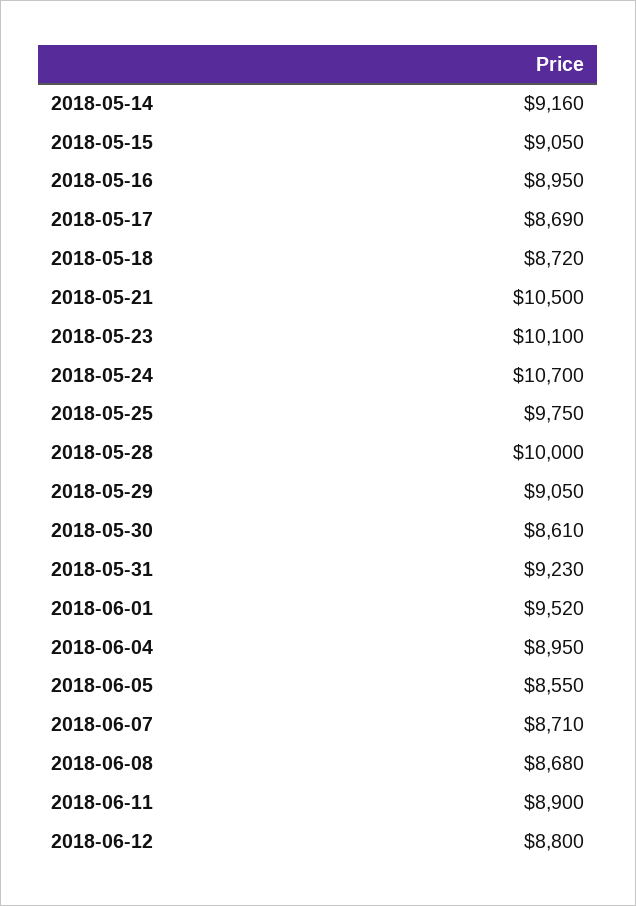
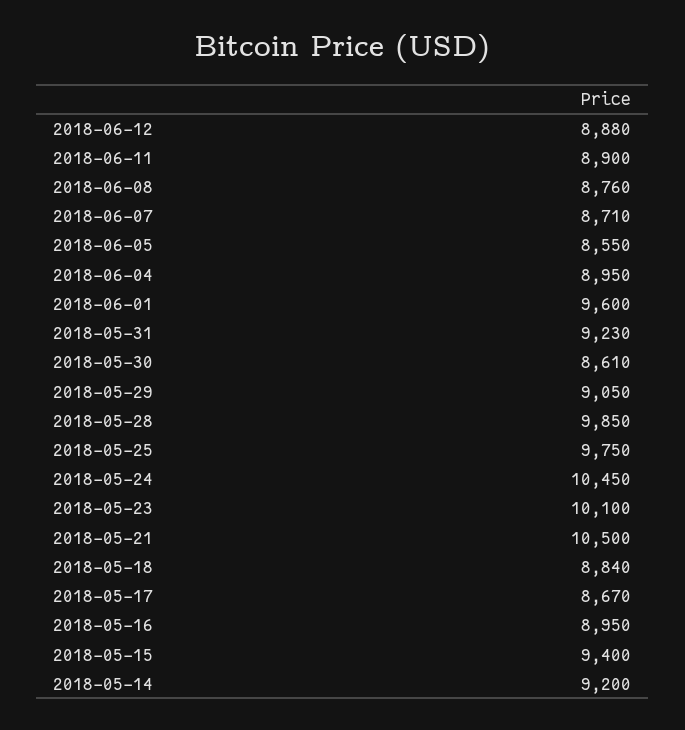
  {
-   "2018-05-14": 9160,
+   "2018-05-14": 9200,
-   "2018-05-15": 9050,
+   "2018-05-15": 9400,
    "2018-05-16": 8950,
-   "2018-05-17": 8690,
+   "2018-05-17": 8670,
-   "2018-05-18": 8720,
+   "2018-05-18": 8840,
    "2018-05-21": 10500,
    "2018-05-23": 10100,
-   "2018-05-24": 10700,
+   "2018-05-24": 10450,
    "2018-05-25": 9750,
-   "2018-05-28": 10000,
+   "2018-05-28": 9850,
    "2018-05-29": 9050,
    "2018-05-30": 8610,
    "2018-05-31": 9230,
-   "2018-06-01": 9520,
+   "2018-06-01": 9600,
    "2018-06-04": 8950,
    "2018-06-05": 8550,
    "2018-06-07": 8710,
-   "2018-06-08": 8680,
+   "2018-06-08": 8760,
    "2018-06-11": 8900,
-   "2018-06-12": 8800
+   "2018-06-12": 8880
  }

